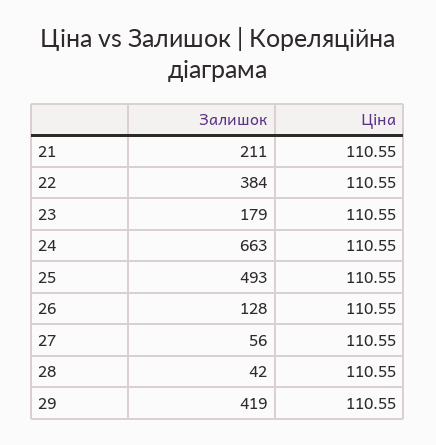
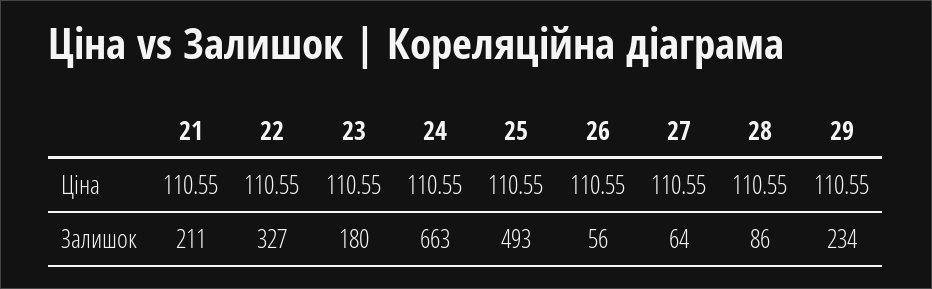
  {
    "Залишок": {
      "21": 211,
-     "22": 384,
+     "22": 327,
-     "23": 179,
+     "23": 180,
      "24": 663,
      "25": 493,
-     "26": 128,
+     "26": 56,
-     "27": 56,
+     "27": 64,
-     "28": 42,
+     "28": 86,
-     "29": 419
+     "29": 234
    },
    "Ціна": {
      "21": 110.55,
      "22": 110.55,
      "23": 110.55,
      "24": 110.55,
      "25": 110.55,
      "26": 110.55,
      "27": 110.55,
      "28": 110.55,
      "29": 110.55
    }
  }

